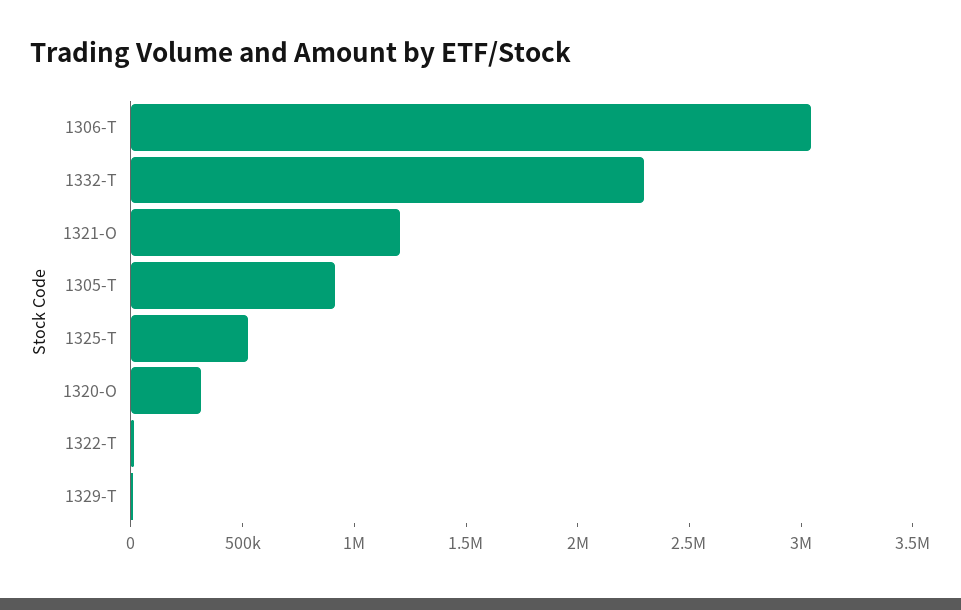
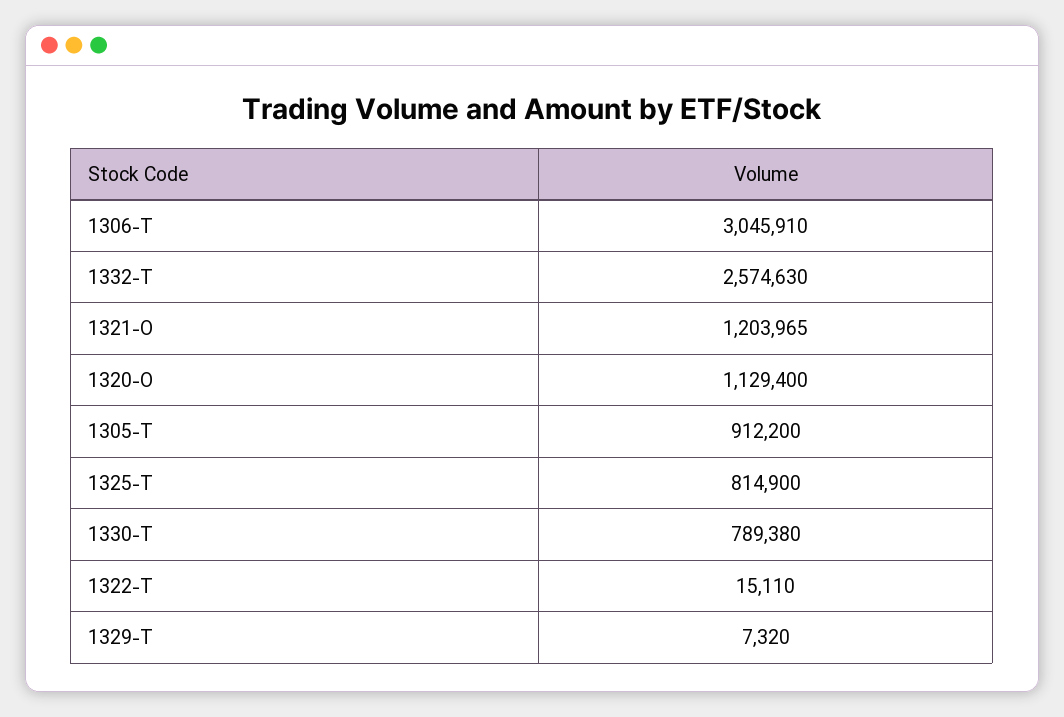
  {
    "1306-T": 3045910,
-   "1332-T": 2300000,
+   "1332-T": 2574630,
    "1321-O": 1203965,
    "1305-T": 912200,
-   "1325-T": 500000,
+   "1325-T": 814900,
-   "1320-O": 300000,
+   "1320-O": 1129400,
    "1322-T": 15110,
-   "1329-T": 7320
+   "1329-T": 7320,
+   "1330-T": 789380
  }

